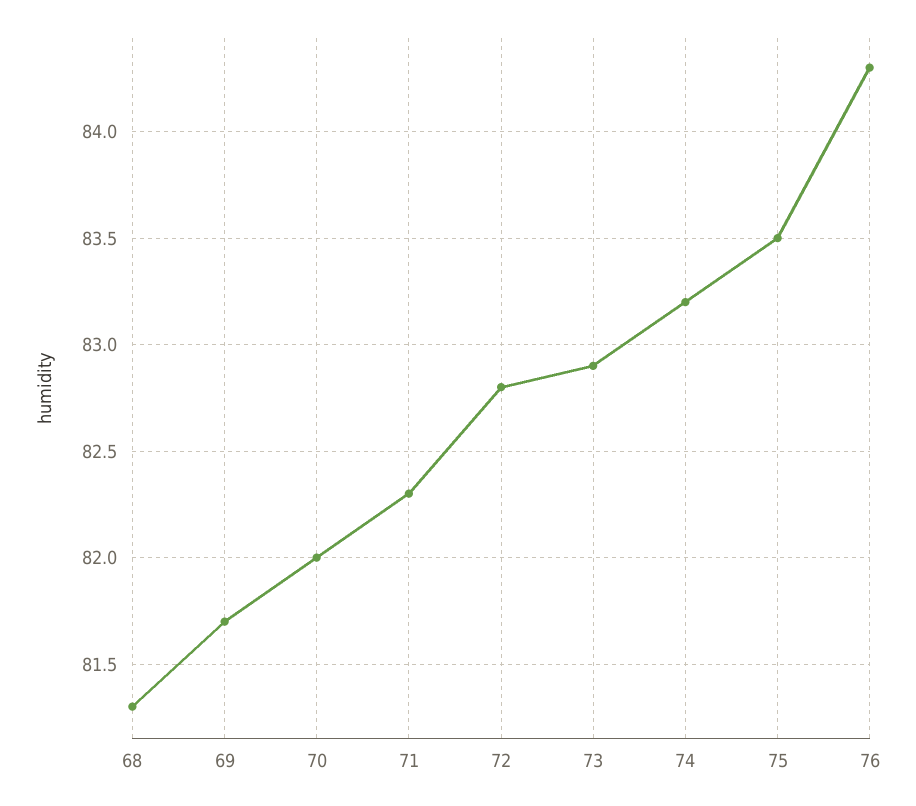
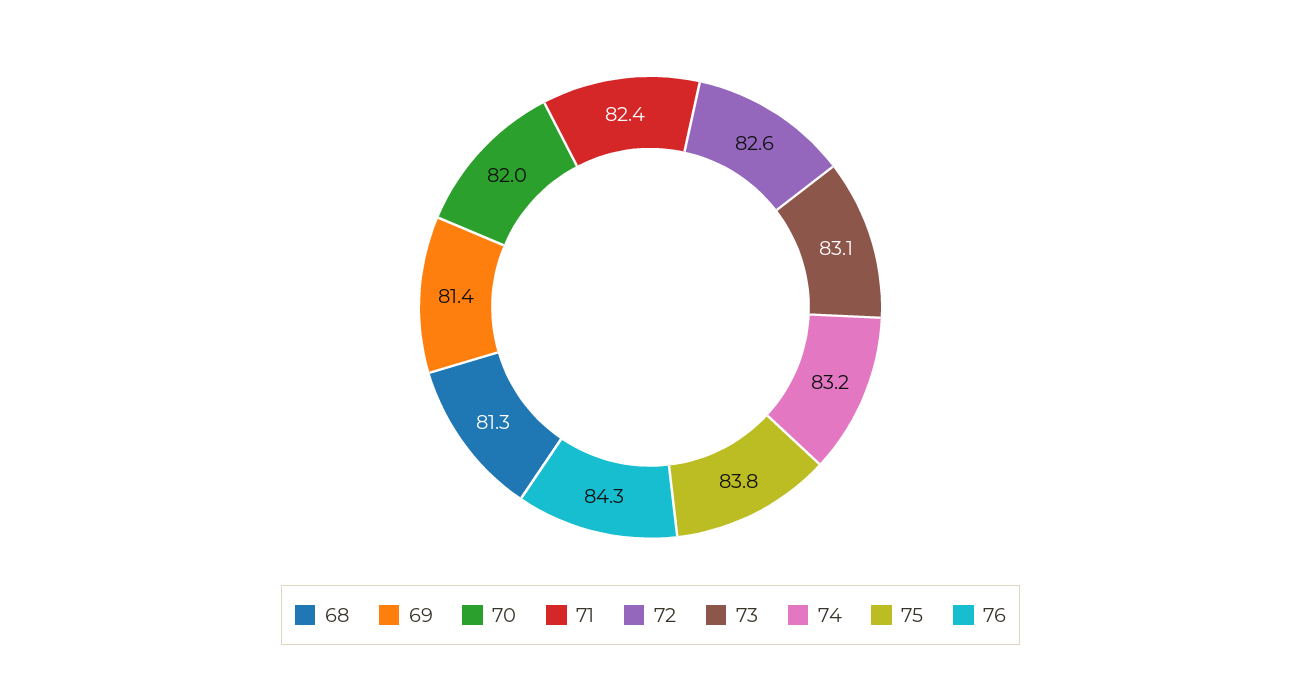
  {
    "68": 81.3,
-   "69": 81.7,
+   "69": 81.4,
    "70": 82,
-   "71": 82.3,
+   "71": 82.4,
-   "72": 82.8,
+   "72": 82.6,
-   "73": 82.9,
+   "73": 83.1,
    "74": 83.2,
-   "75": 83.5,
+   "75": 83.8,
    "76": 84.3
  }

